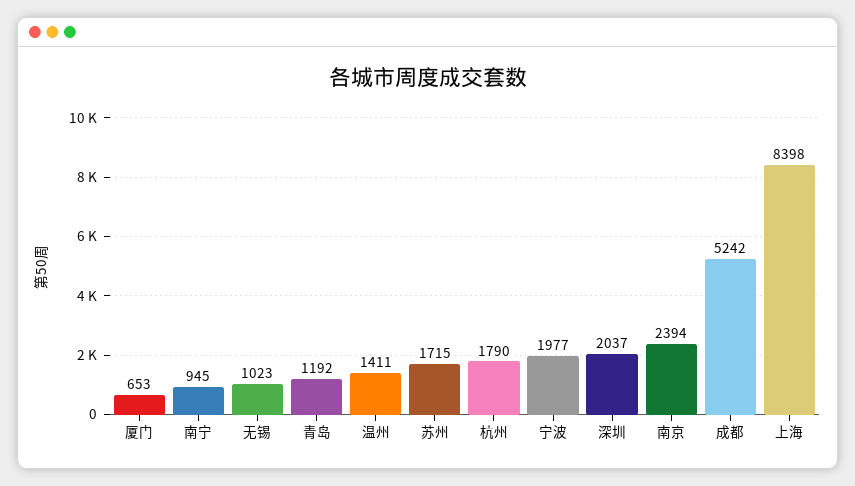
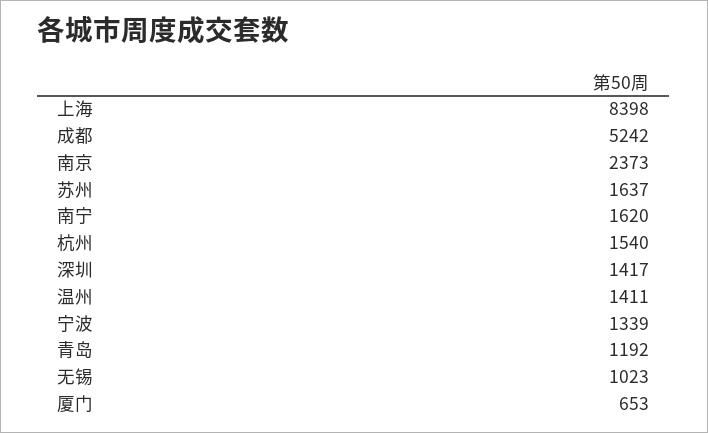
  {
    "厦门": 653,
-   "南宁": 945,
+   "南宁": 1620,
    "无锡": 1023,
    "青岛": 1192,
    "温州": 1411,
-   "苏州": 1715,
+   "苏州": 1637,
-   "杭州": 1790,
+   "杭州": 1540,
-   "宁波": 1977,
+   "宁波": 1339,
-   "深圳": 2037,
+   "深圳": 1417,
-   "南京": 2394,
+   "南京": 2373,
    "成都": 5242,
    "上海": 8398
  }

